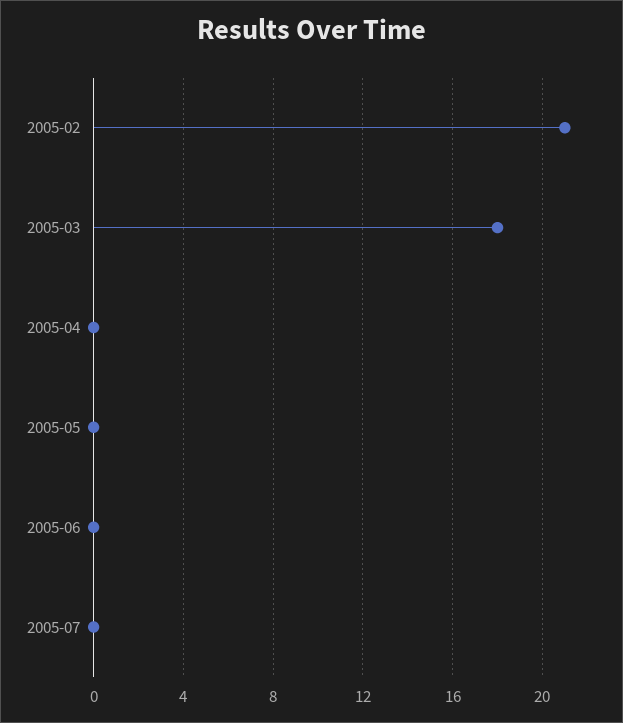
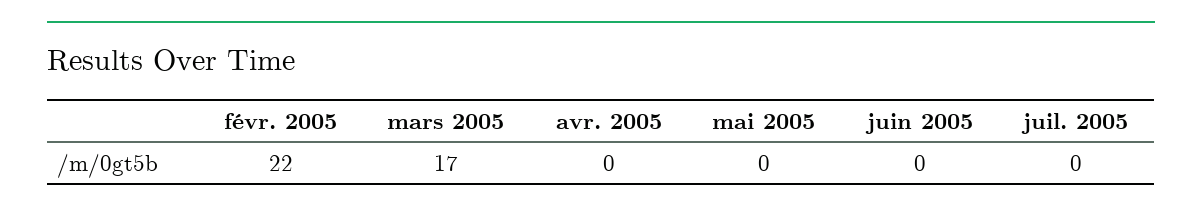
  {
-   "2005-02": 21,
+   "2005-02": 22,
-   "2005-03": 18,
+   "2005-03": 17,
    "2005-04": 0,
    "2005-05": 0,
    "2005-06": 0,
    "2005-07": 0
  }

